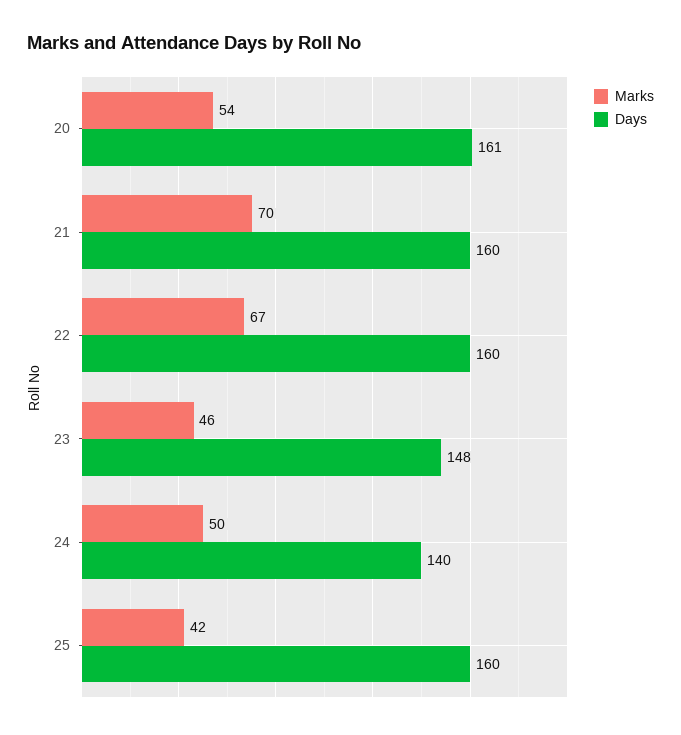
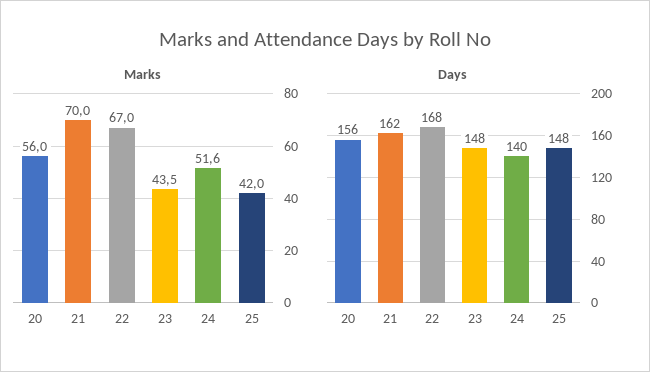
  {
    "Marks": {
-     "20": 54,
+     "20": 56,
      "21": 70,
      "22": 67,
-     "23": 46,
+     "23": 43.5,
-     "24": 50,
+     "24": 51.6,
      "25": 42
    },
    "Days": {
-     "20": 161,
+     "20": 156,
-     "21": 160,
+     "21": 162,
-     "22": 160,
+     "22": 168,
      "23": 148,
      "24": 140,
-     "25": 160
+     "25": 148
    }
  }

